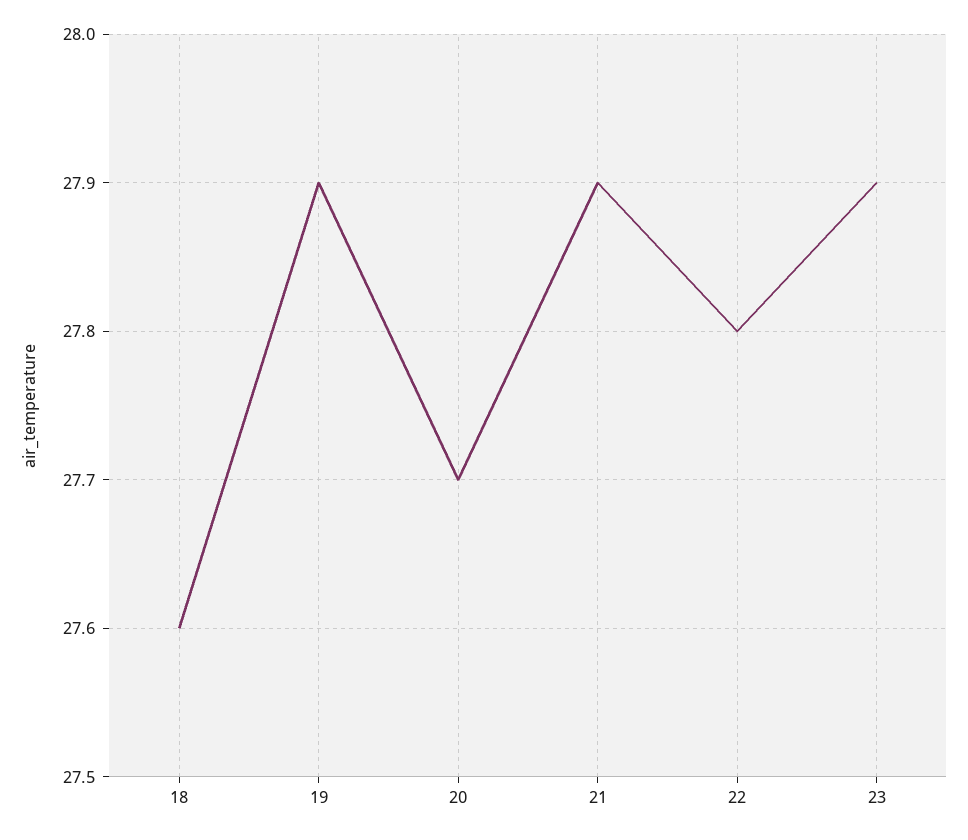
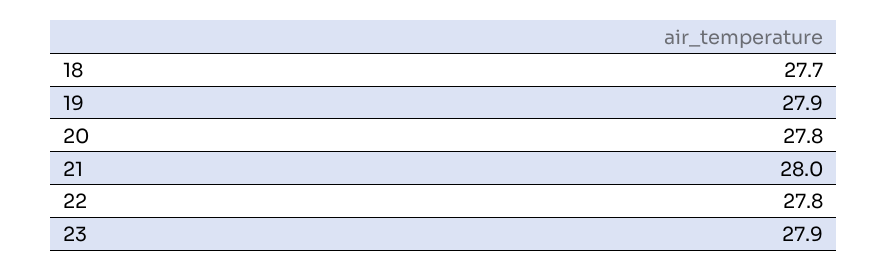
  {
-   "18": 27.6,
+   "18": 27.7,
    "19": 27.9,
-   "20": 27.7,
+   "20": 27.8,
-   "21": 27.9,
+   "21": 28,
    "22": 27.8,
    "23": 27.9
  }

